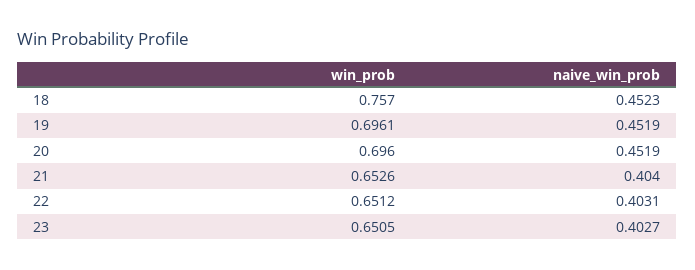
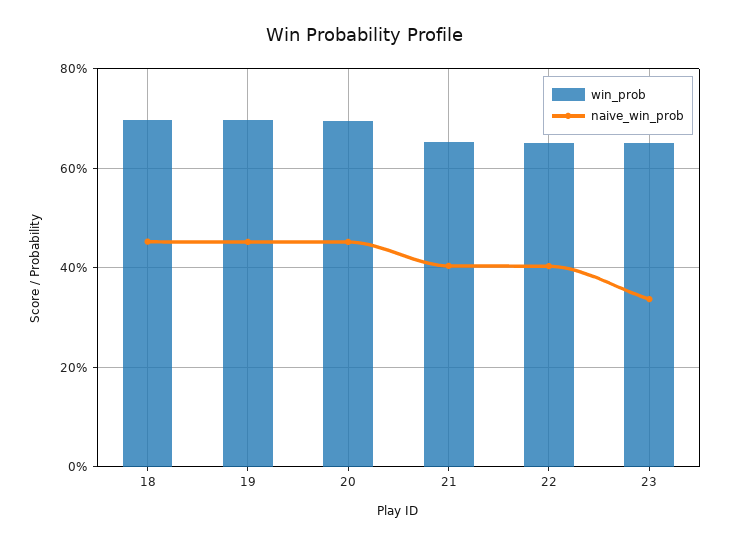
  {
    "win_prob": {
-     "18": 0.757,
+     "18": 0.7,
      "19": 0.6961,
      "20": 0.696,
      "21": 0.6526,
      "22": 0.6512,
      "23": 0.6505
    },
    "naive_win_prob": {
      "18": 0.4523,
      "19": 0.4519,
      "20": 0.4519,
      "21": 0.404,
      "22": 0.4031,
-     "23": 0.4027
+     "23": 0.34
    }
  }

